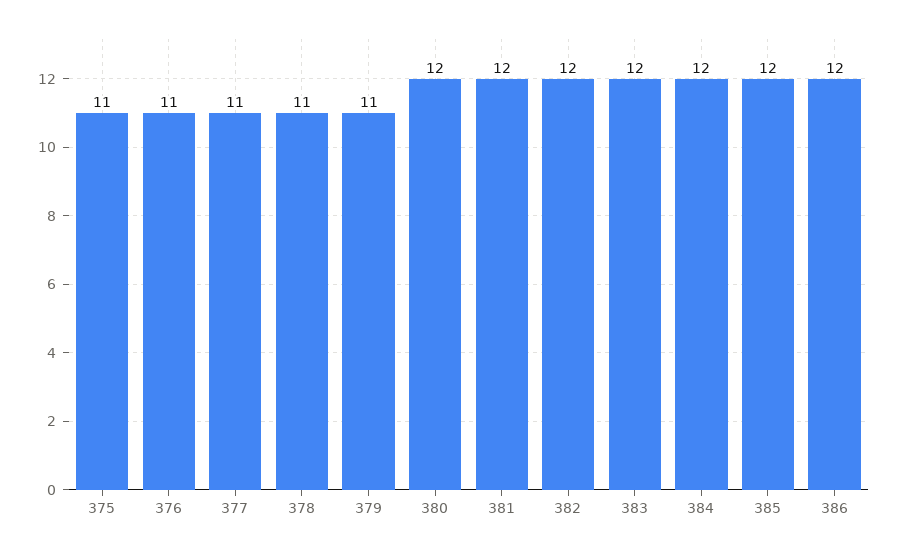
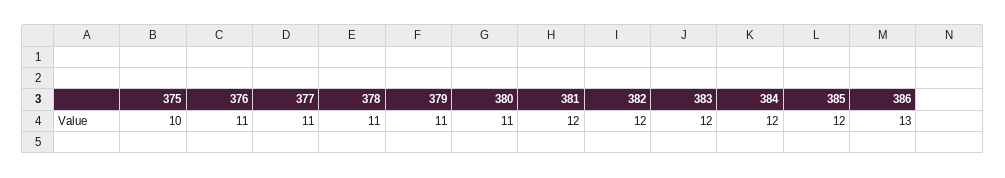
  {
-   "375": 11,
+   "375": 10,
    "376": 11,
    "377": 11,
    "378": 11,
    "379": 11,
-   "380": 12,
+   "380": 11,
    "381": 12,
    "382": 12,
    "383": 12,
    "384": 12,
    "385": 12,
-   "386": 12
+   "386": 13
  }

